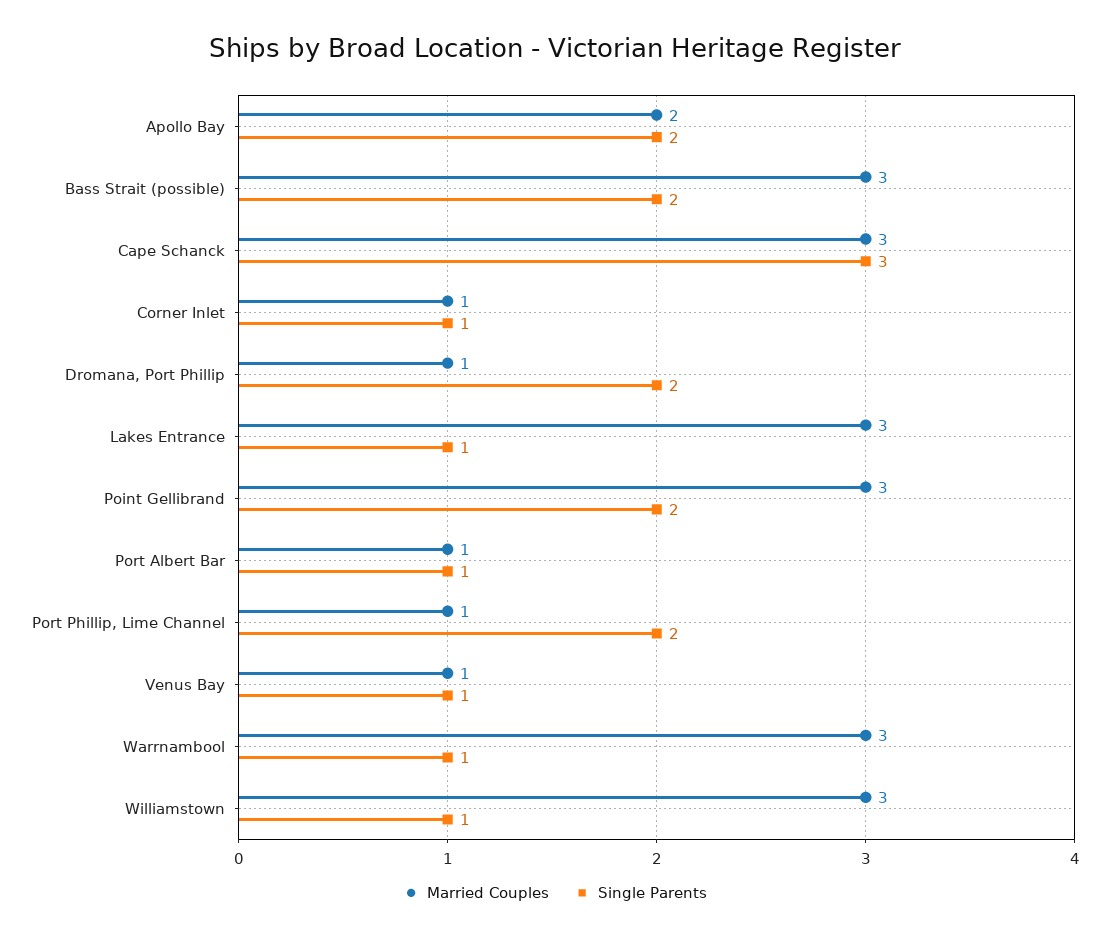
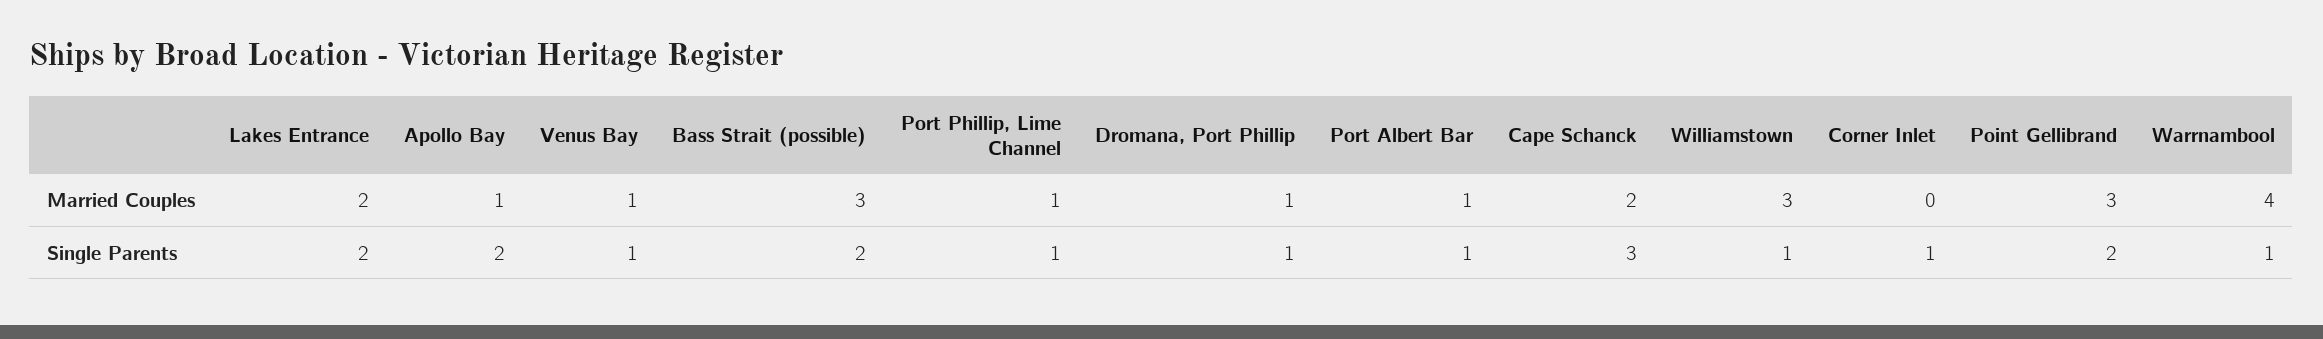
  {
    "Married Couples": {
-     "Apollo Bay": 2,
+     "Apollo Bay": 1,
      "Bass Strait (possible)": 3,
-     "Cape Schanck": 3,
+     "Cape Schanck": 2,
-     "Corner Inlet": 1,
+     "Corner Inlet": 0,
      "Dromana, Port Phillip": 1,
-     "Lakes Entrance": 3,
+     "Lakes Entrance": 2,
      "Point Gellibrand": 3,
      "Port Albert Bar": 1,
      "Port Phillip, Lime Channel": 1,
      "Venus Bay": 1,
-     "Warrnambool": 3,
+     "Warrnambool": 4,
      "Williamstown": 3
    },
    "Single Parents": {
      "Apollo Bay": 2,
      "Bass Strait (possible)": 2,
      "Cape Schanck": 3,
      "Corner Inlet": 1,
-     "Dromana, Port Phillip": 2,
+     "Dromana, Port Phillip": 1,
-     "Lakes Entrance": 1,
+     "Lakes Entrance": 2,
      "Point Gellibrand": 2,
      "Port Albert Bar": 1,
-     "Port Phillip, Lime Channel": 2,
+     "Port Phillip, Lime Channel": 1,
      "Venus Bay": 1,
      "Warrnambool": 1,
      "Williamstown": 1
    }
  }

